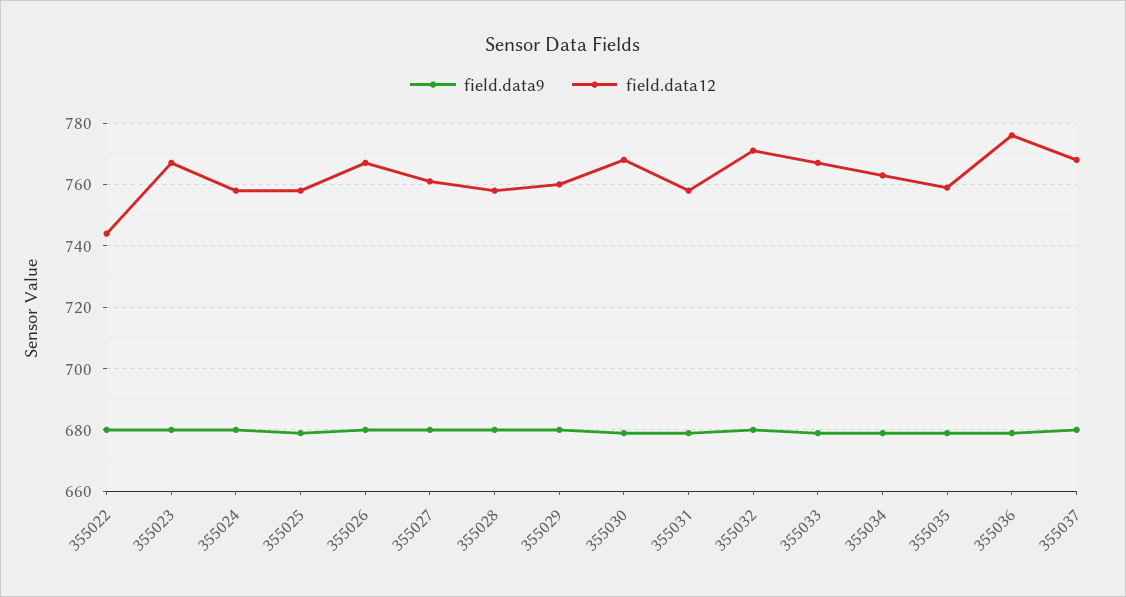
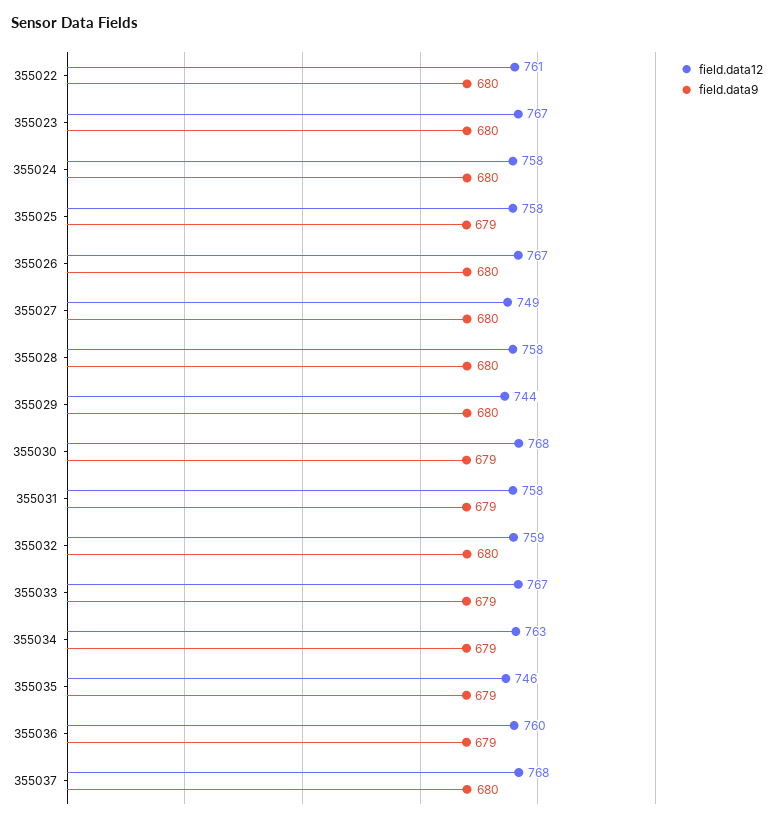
  {
    "field.data9": {
      "355022": 680,
      "355023": 680,
      "355024": 680,
      "355025": 679,
      "355026": 680,
      "355027": 680,
      "355028": 680,
      "355029": 680,
      "355030": 679,
      "355031": 679,
      "355032": 680,
      "355033": 679,
      "355034": 679,
      "355035": 679,
      "355036": 679,
      "355037": 680
    },
    "field.data12": {
-     "355022": 745,
+     "355022": 761,
      "355023": 767,
      "355024": 758,
      "355025": 758,
      "355026": 767,
-     "355027": 760,
+     "355027": 749,
      "355028": 758,
-     "355029": 760,
+     "355029": 744,
      "355030": 768,
      "355031": 758,
-     "355032": 770,
+     "355032": 759,
      "355033": 767,
      "355034": 763,
-     "355035": 760,
+     "355035": 746,
-     "355036": 775,
+     "355036": 760,
      "355037": 768
    }
  }

